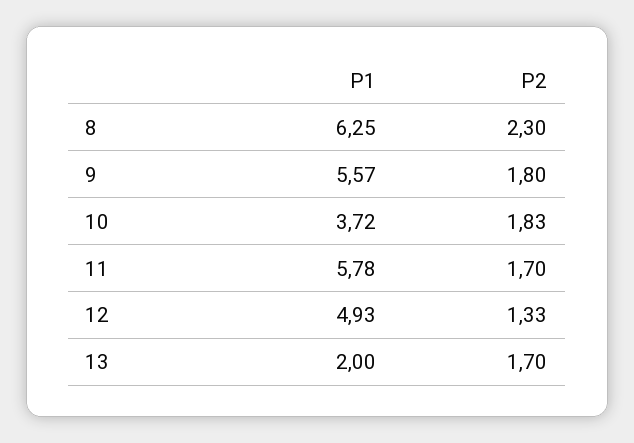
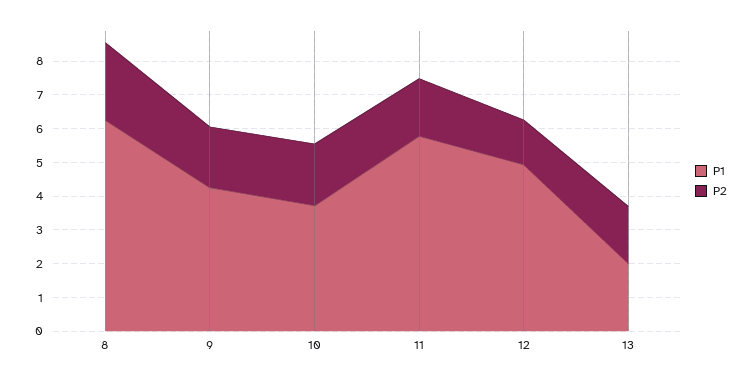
  {
    "P1": {
      "8": 6.25,
-     "9": 5.57,
+     "9": 4.25,
      "10": 3.72,
      "11": 5.78,
      "12": 4.93,
      "13": 2
    },
    "P2": {
      "8": 2.3,
      "9": 1.8,
      "10": 1.83,
      "11": 1.7,
      "12": 1.33,
      "13": 1.7
    }
  }

